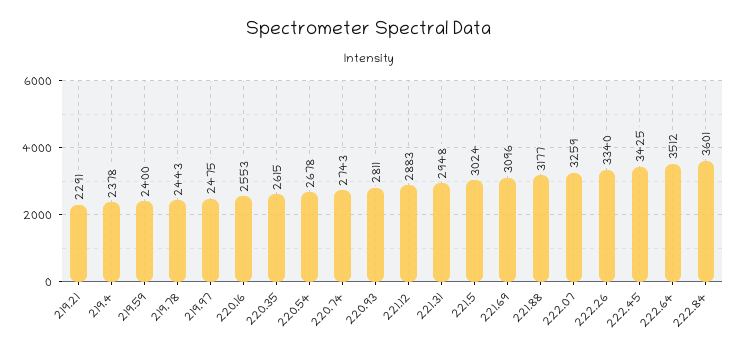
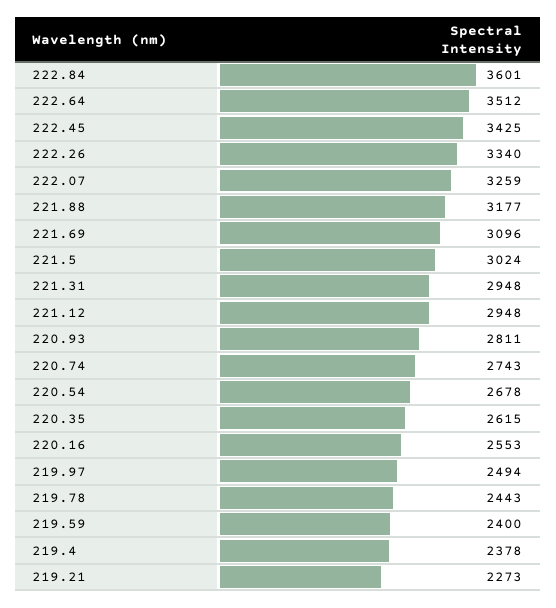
  {
-   "219.21": 2291,
+   "219.21": 2273,
    "219.4": 2378,
    "219.59": 2400,
    "219.78": 2443,
-   "219.97": 2475,
+   "219.97": 2494,
    "220.16": 2553,
    "220.35": 2615,
    "220.54": 2678,
    "220.74": 2743,
    "220.93": 2811,
-   "221.12": 2883,
+   "221.12": 2948,
    "221.31": 2948,
    "221.5": 3024,
    "221.69": 3096,
    "221.88": 3177,
    "222.07": 3259,
    "222.26": 3340,
    "222.45": 3425,
    "222.64": 3512,
    "222.84": 3601
  }

